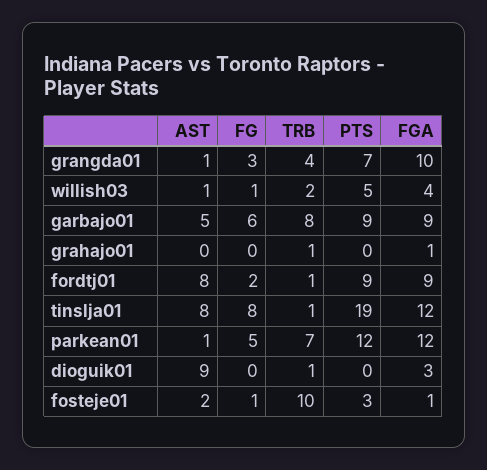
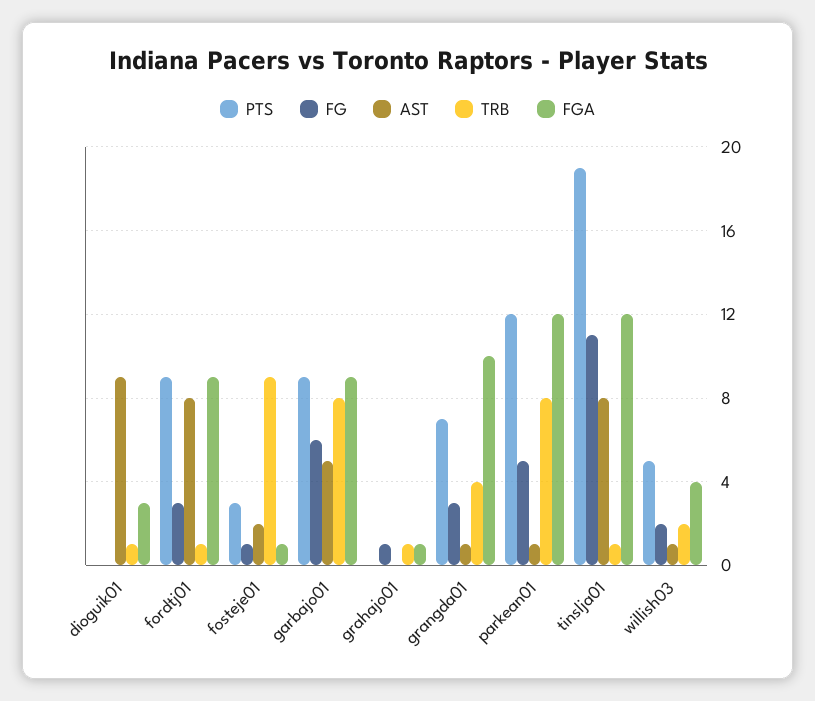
  {
    "AST": {
      "grangda01": 1,
      "willish03": 1,
      "garbajo01": 5,
      "grahajo01": 0,
      "fordtj01": 8,
      "tinslja01": 8,
      "parkean01": 1,
      "dioguik01": 9,
      "fosteje01": 2
    },
    "FG": {
      "grangda01": 3,
-     "willish03": 1,
+     "willish03": 2,
      "garbajo01": 6,
-     "grahajo01": 0,
+     "grahajo01": 1,
-     "fordtj01": 2,
+     "fordtj01": 3,
-     "tinslja01": 8,
+     "tinslja01": 11,
      "parkean01": 5,
      "dioguik01": 0,
      "fosteje01": 1
    },
    "TRB": {
      "grangda01": 4,
      "willish03": 2,
      "garbajo01": 8,
      "grahajo01": 1,
      "fordtj01": 1,
      "tinslja01": 1,
-     "parkean01": 7,
+     "parkean01": 8,
      "dioguik01": 1,
-     "fosteje01": 10
+     "fosteje01": 9
    },
    "PTS": {
      "grangda01": 7,
      "willish03": 5,
      "garbajo01": 9,
      "grahajo01": 0,
      "fordtj01": 9,
      "tinslja01": 19,
      "parkean01": 12,
      "dioguik01": 0,
      "fosteje01": 3
    },
    "FGA": {
      "grangda01": 10,
      "willish03": 4,
      "garbajo01": 9,
      "grahajo01": 1,
      "fordtj01": 9,
      "tinslja01": 12,
      "parkean01": 12,
      "dioguik01": 3,
      "fosteje01": 1
    }
  }

